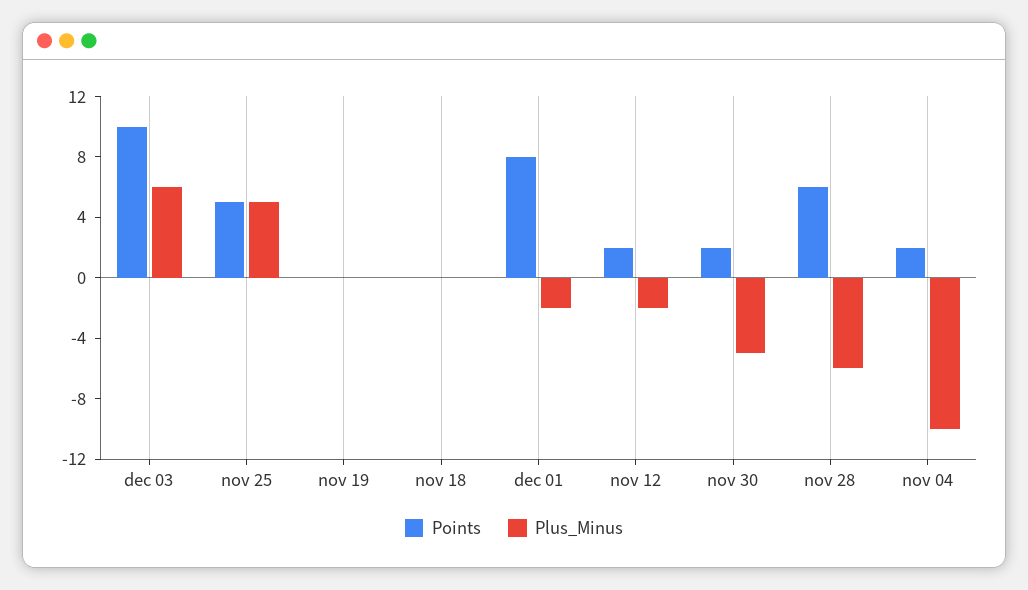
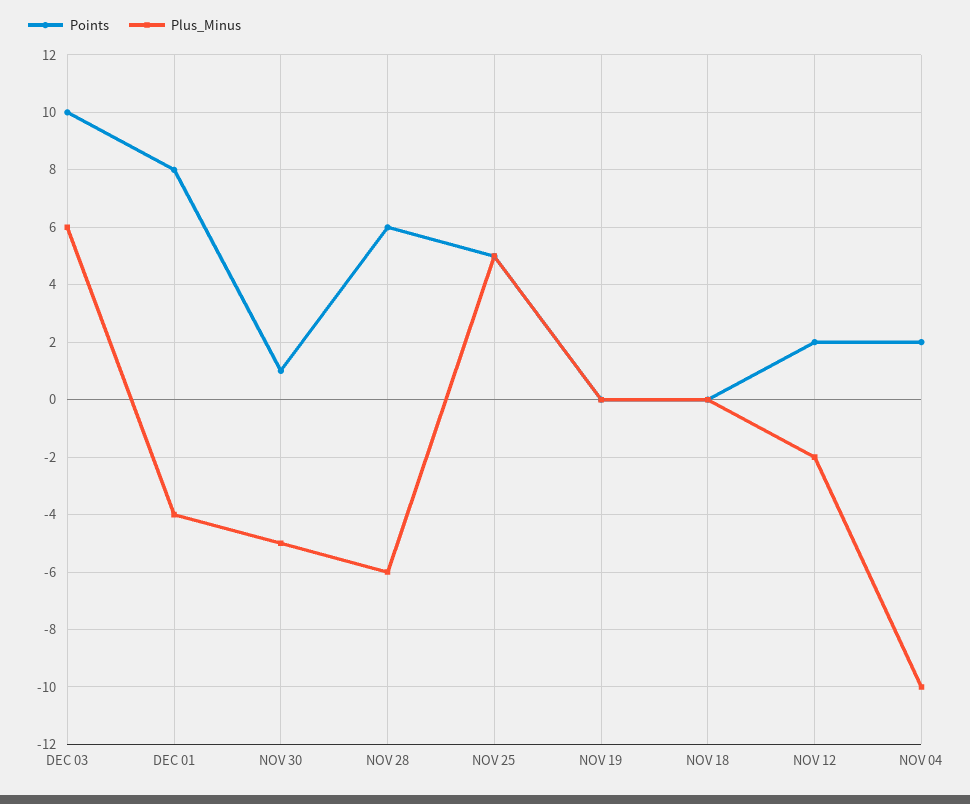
  {
    "Points": {
      "dec 03": 10,
      "nov 25": 5,
      "nov 19": 0,
      "nov 18": 0,
      "dec 01": 8,
      "nov 12": 2,
-     "nov 30": 2,
+     "nov 30": 1,
      "nov 28": 6,
      "nov 04": 2
    },
    "Plus_Minus": {
      "dec 03": 6,
      "nov 25": 5,
      "nov 19": 0,
      "nov 18": 0,
-     "dec 01": -2,
+     "dec 01": -4,
      "nov 12": -2,
      "nov 30": -5,
      "nov 28": -6,
      "nov 04": -10
    }
  }

